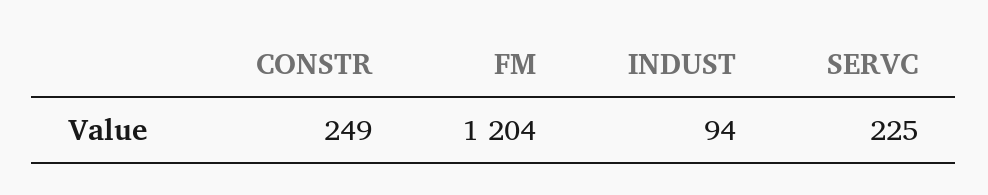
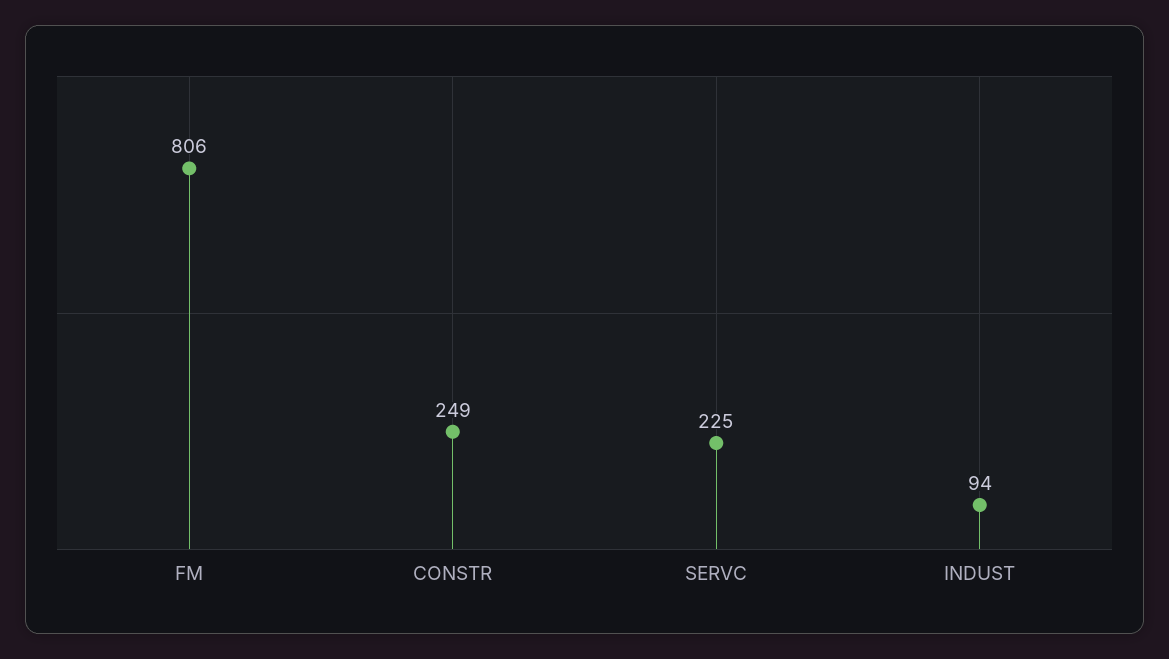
  {
    "CONSTR": 249,
-   "FM": 1204,
+   "FM": 806,
    "INDUST": 94,
    "SERVC": 225
  }

